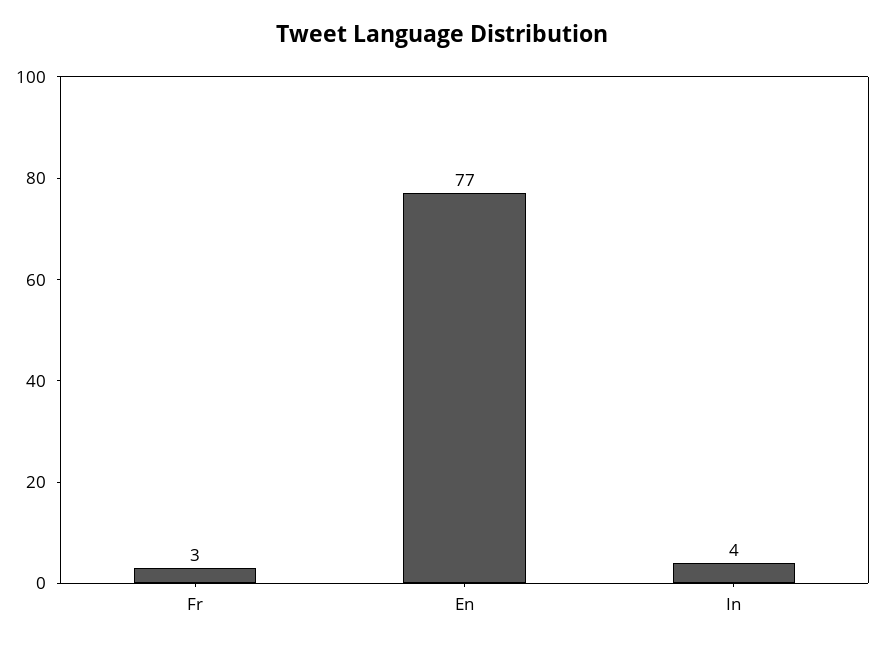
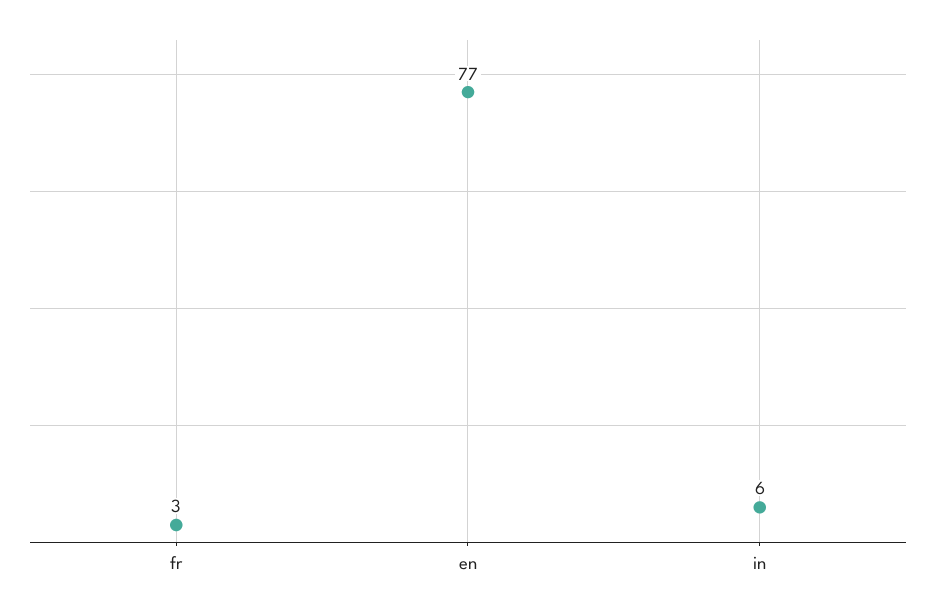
  {
    "Fr": 3,
    "En": 77,
-   "In": 4
+   "In": 6
  }

